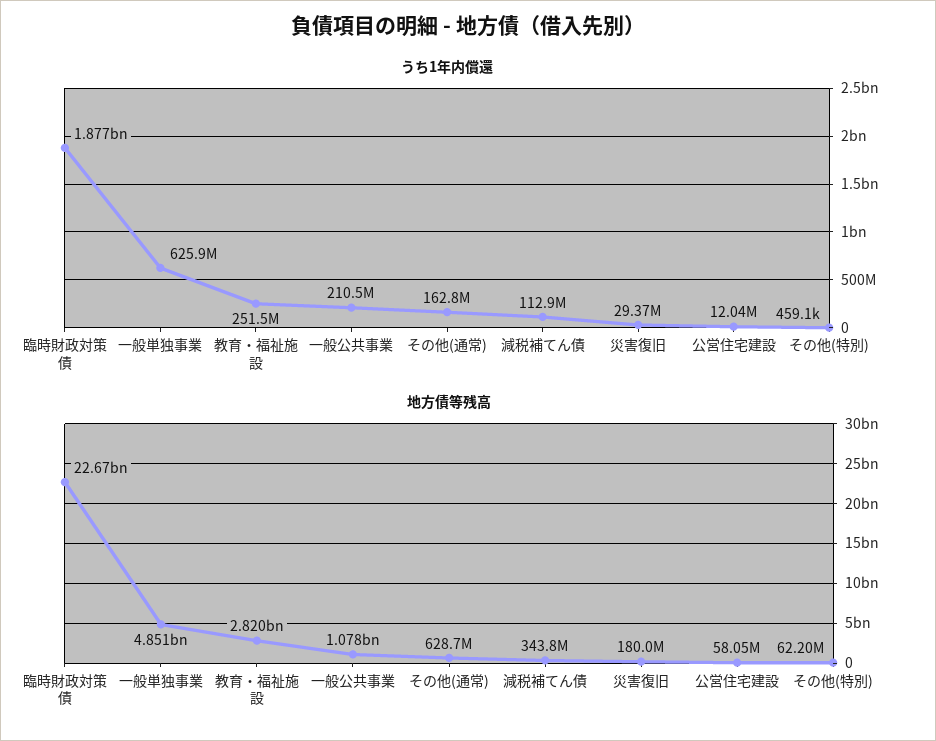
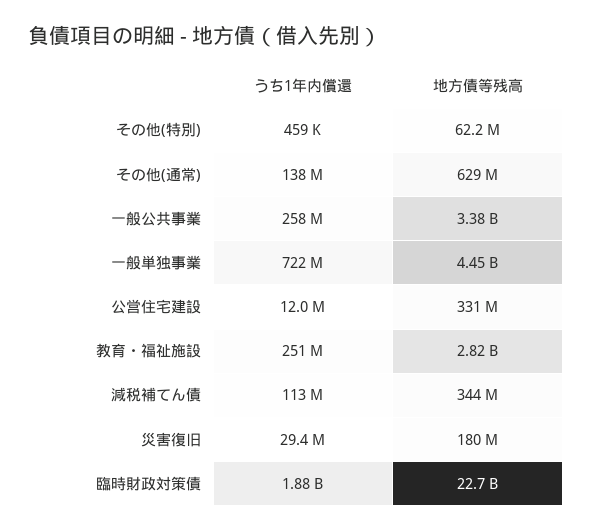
  {
    "うち1年内償還": {
      "臨時財政対策債": 1877000000,
-     "一般単独事業": 625900000,
+     "一般単独事業": 722000000,
      "教育・福祉施設": 251500000,
-     "一般公共事業": 210500000,
+     "一般公共事業": 258000000,
-     "その他(通常)": 162800000,
+     "その他(通常)": 138000000,
      "減税補てん債": 112900000,
      "災害復旧": 29370000,
      "公営住宅建設": 12040000,
      "その他(特別)": 459100
    },
    "地方債等残高": {
      "臨時財政対策債": 22670000000,
-     "一般単独事業": 4851000000,
+     "一般単独事業": 4450000000,
      "教育・福祉施設": 2820000000,
-     "一般公共事業": 1078000000,
+     "一般公共事業": 3380000000,
      "その他(通常)": 628700000,
      "減税補てん債": 343800000,
      "災害復旧": 180000000,
-     "公営住宅建設": 58050000,
+     "公営住宅建設": 331000000,
      "その他(特別)": 62200000
    }
  }

